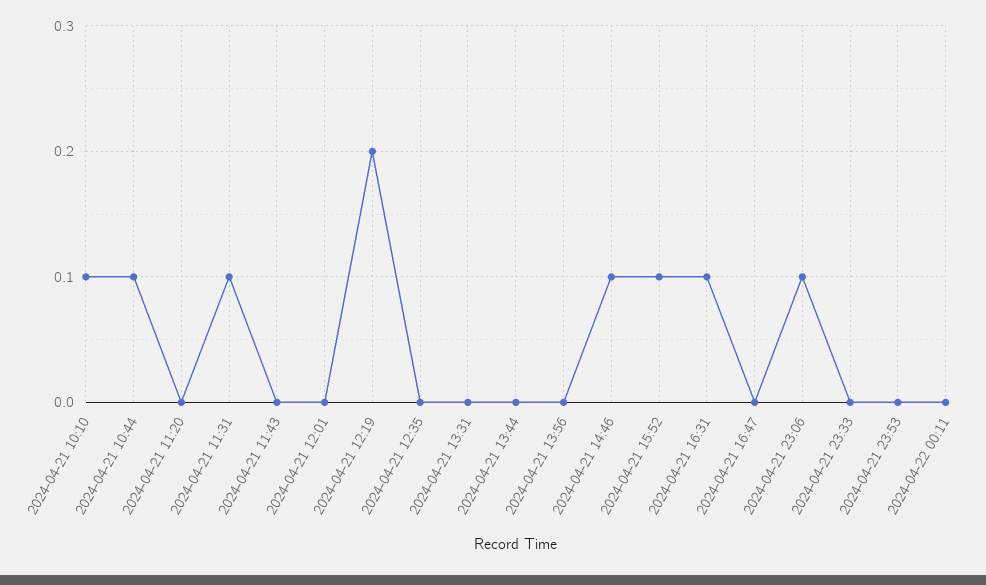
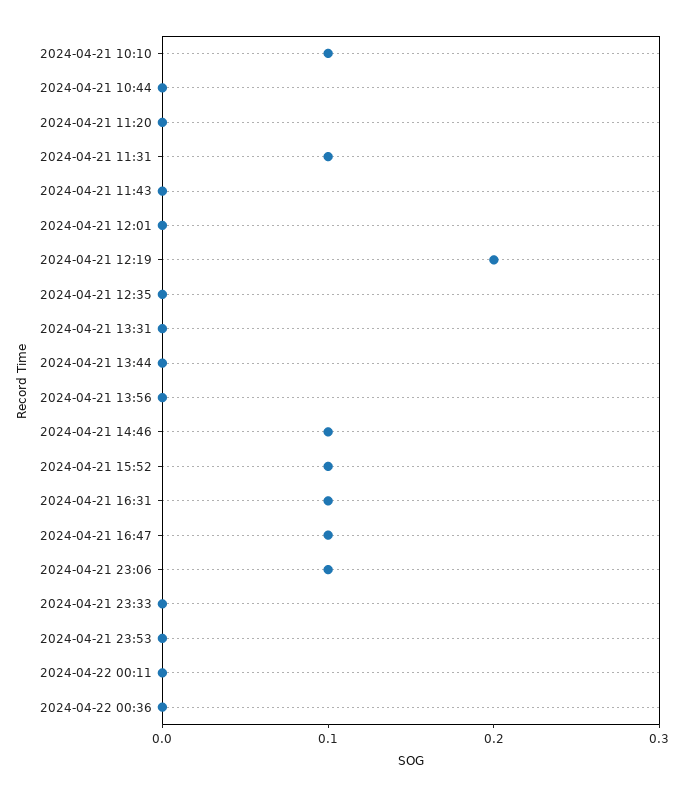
  {
    "2024-04-21 10:10": 0.1,
-   "2024-04-21 10:44": 0.1,
+   "2024-04-21 10:44": 0,
    "2024-04-21 11:20": 0,
    "2024-04-21 11:31": 0.1,
    "2024-04-21 11:43": 0,
    "2024-04-21 12:01": 0,
    "2024-04-21 12:19": 0.2,
    "2024-04-21 12:35": 0,
    "2024-04-21 13:31": 0,
    "2024-04-21 13:44": 0,
    "2024-04-21 13:56": 0,
    "2024-04-21 14:46": 0.1,
    "2024-04-21 15:52": 0.1,
    "2024-04-21 16:31": 0.1,
-   "2024-04-21 16:47": 0,
+   "2024-04-21 16:47": 0.1,
    "2024-04-21 23:06": 0.1,
    "2024-04-21 23:33": 0,
    "2024-04-21 23:53": 0,
-   "2024-04-22 00:11": 0
+   "2024-04-22 00:11": 0,
+   "2024-04-22 00:36": 0
  }

